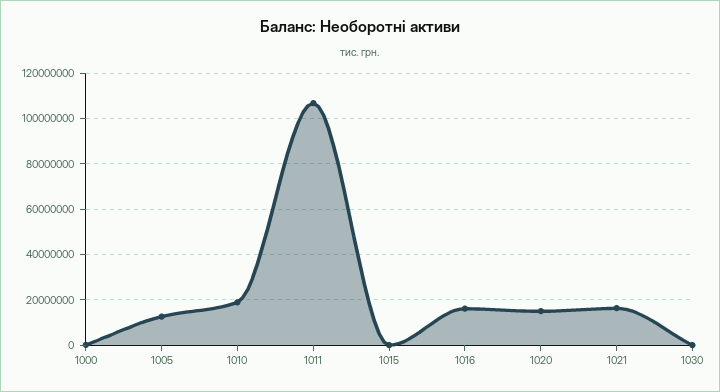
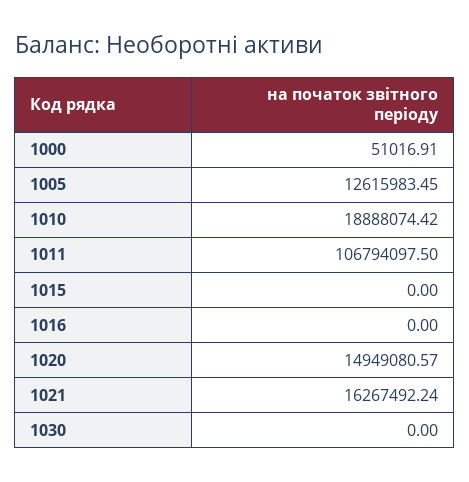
  {
    "1000": 51016.91,
    "1005": 12615983.45,
    "1010": 18888074.42,
    "1011": 106794097.5,
    "1015": 0,
-   "1016": 15000000,
+   "1016": 0,
    "1020": 14949080.57,
    "1021": 16267492.24,
    "1030": 0
  }

